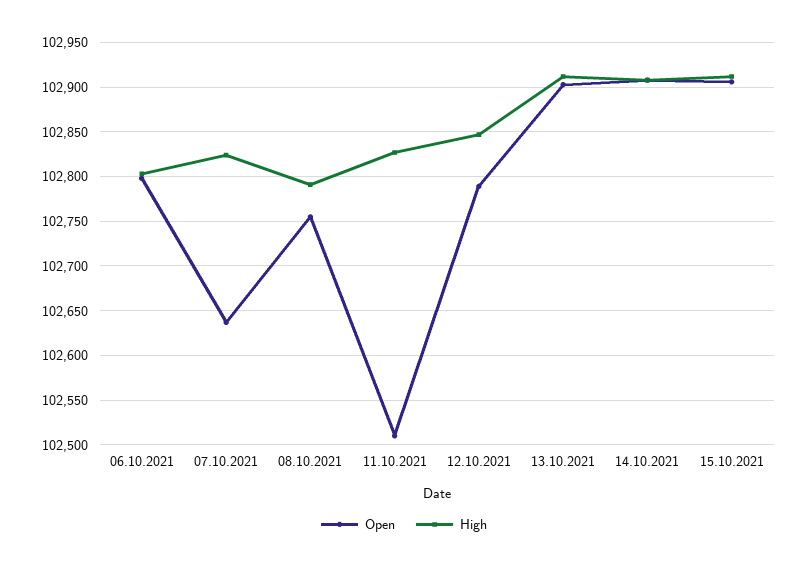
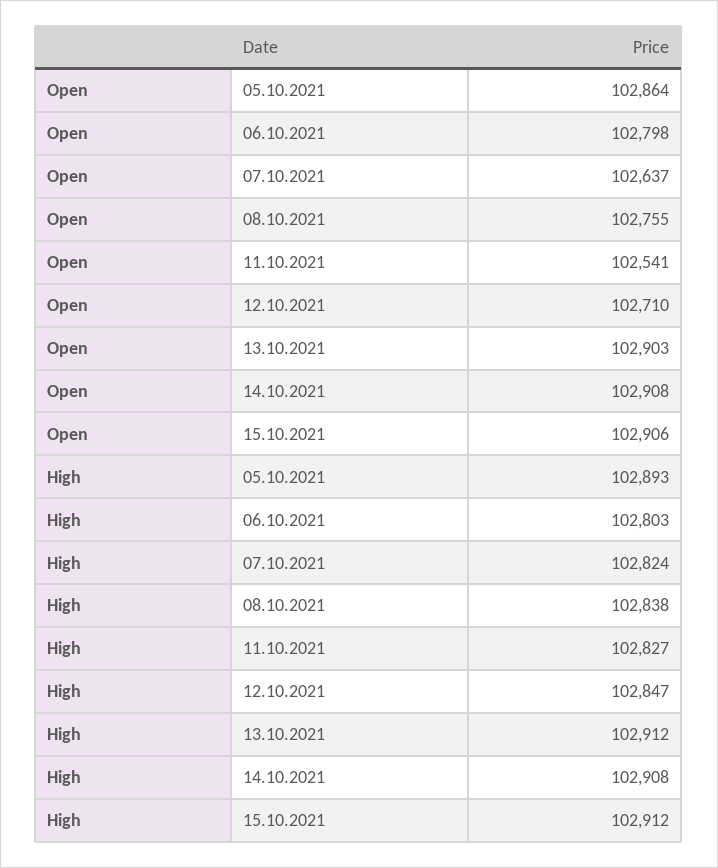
  {
    "Open": {
      "06.10.2021": 102798,
      "07.10.2021": 102637,
      "08.10.2021": 102755,
-     "11.10.2021": 102510,
+     "11.10.2021": 102541,
-     "12.10.2021": 102790,
+     "12.10.2021": 102710,
      "13.10.2021": 102903,
      "14.10.2021": 102908,
-     "15.10.2021": 102906
+     "15.10.2021": 102906,
+     "05.10.2021": 102864
    },
    "High": {
      "06.10.2021": 102803,
      "07.10.2021": 102824,
-     "08.10.2021": 102790,
+     "08.10.2021": 102838,
      "11.10.2021": 102827,
      "12.10.2021": 102847,
      "13.10.2021": 102912,
      "14.10.2021": 102908,
-     "15.10.2021": 102912
+     "15.10.2021": 102912,
+     "05.10.2021": 102893
    }
  }

